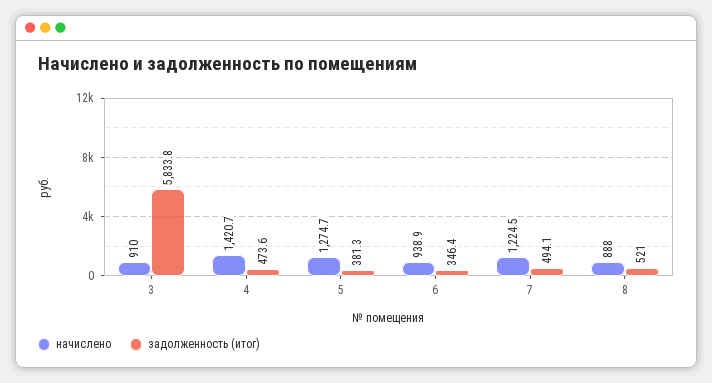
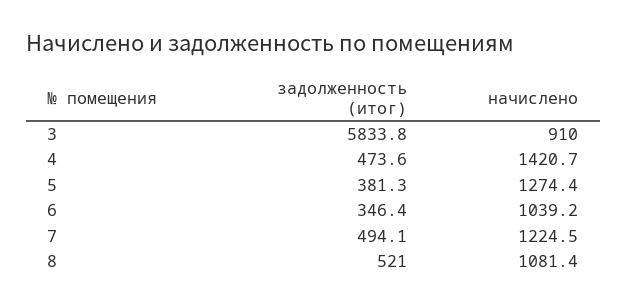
  {
    "начислено": {
      "3": 910,
      "4": 1420.7,
-     "5": 1274.7,
+     "5": 1274.4,
-     "6": 938.9,
+     "6": 1039.2,
      "7": 1224.5,
-     "8": 888
+     "8": 1081.4
    },
    "задолженность (итог)": {
      "3": 5833.8,
      "4": 473.6,
      "5": 381.3,
      "6": 346.4,
      "7": 494.1,
      "8": 521
    }
  }

